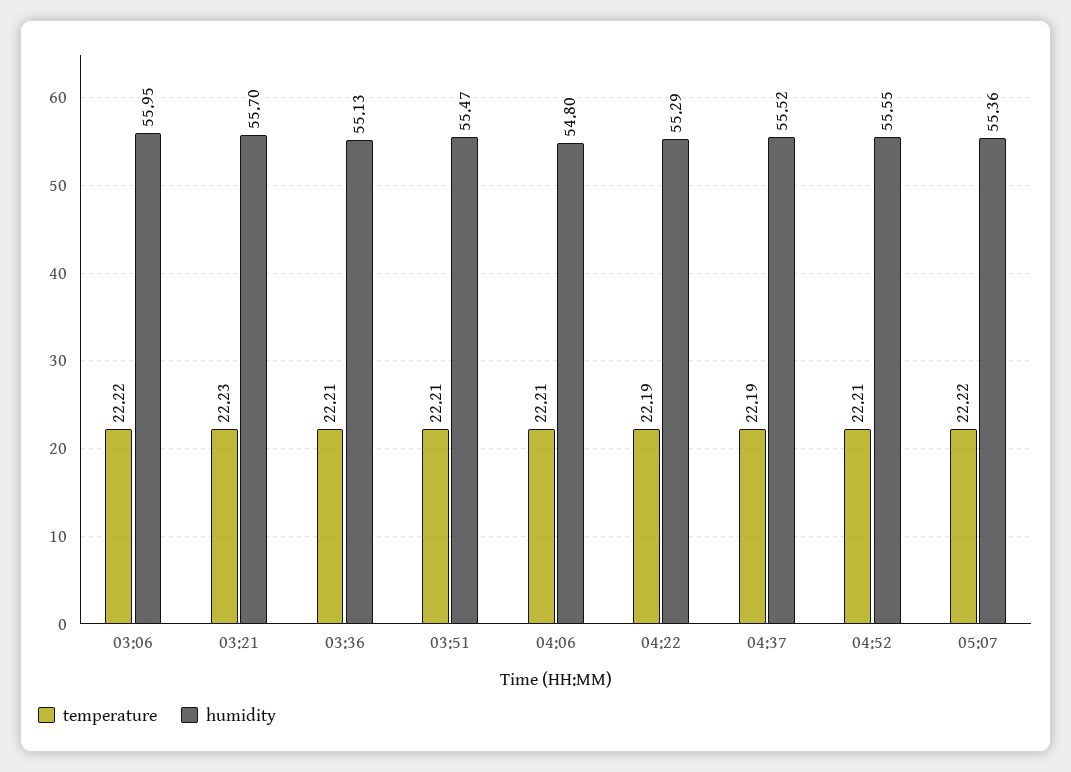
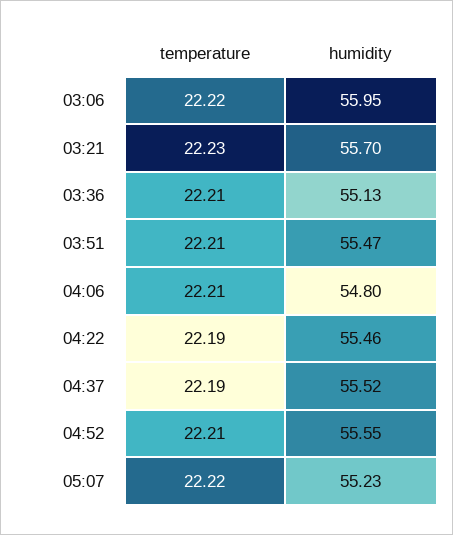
  {
    "temperature": {
      "03:06": 22.22,
      "03:21": 22.23,
      "03:36": 22.21,
      "03:51": 22.21,
      "04:06": 22.21,
      "04:22": 22.19,
      "04:37": 22.19,
      "04:52": 22.21,
      "05:07": 22.22
    },
    "humidity": {
      "03:06": 55.95,
      "03:21": 55.7,
      "03:36": 55.13,
      "03:51": 55.47,
      "04:06": 54.8,
-     "04:22": 55.29,
+     "04:22": 55.46,
      "04:37": 55.52,
      "04:52": 55.55,
-     "05:07": 55.36
+     "05:07": 55.23
    }
  }

